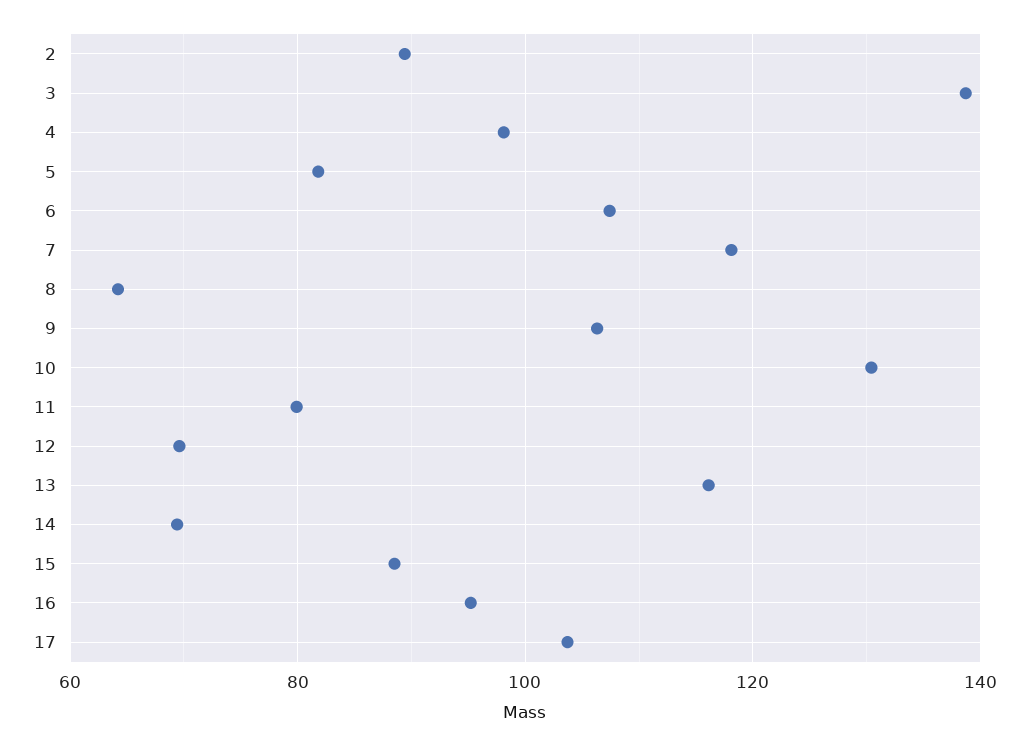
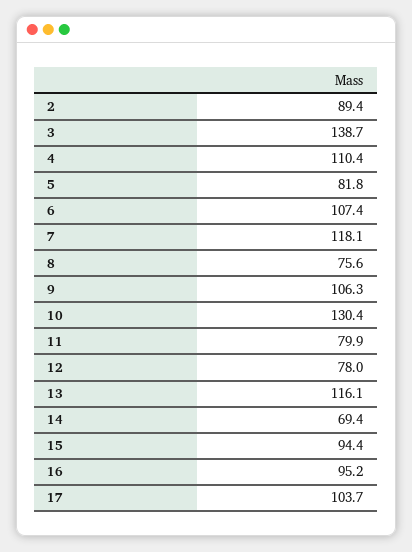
  {
    "2": 89.4,
    "3": 138.7,
-   "4": 98,
+   "4": 110.4,
    "5": 81.8,
    "6": 107.4,
    "7": 118.1,
-   "8": 64,
+   "8": 75.6,
    "9": 106.3,
    "10": 130.4,
    "11": 79.9,
-   "12": 70,
+   "12": 78,
    "13": 116.1,
    "14": 69.4,
-   "15": 88,
+   "15": 94.4,
    "16": 95.2,
    "17": 103.7
  }

